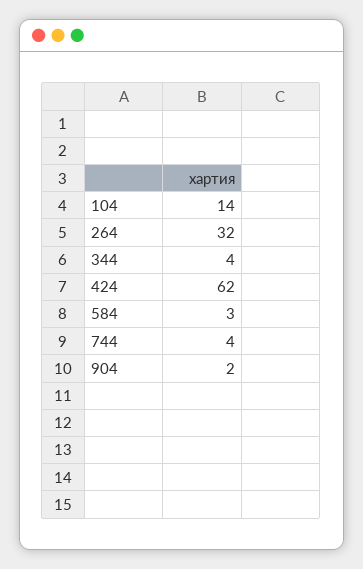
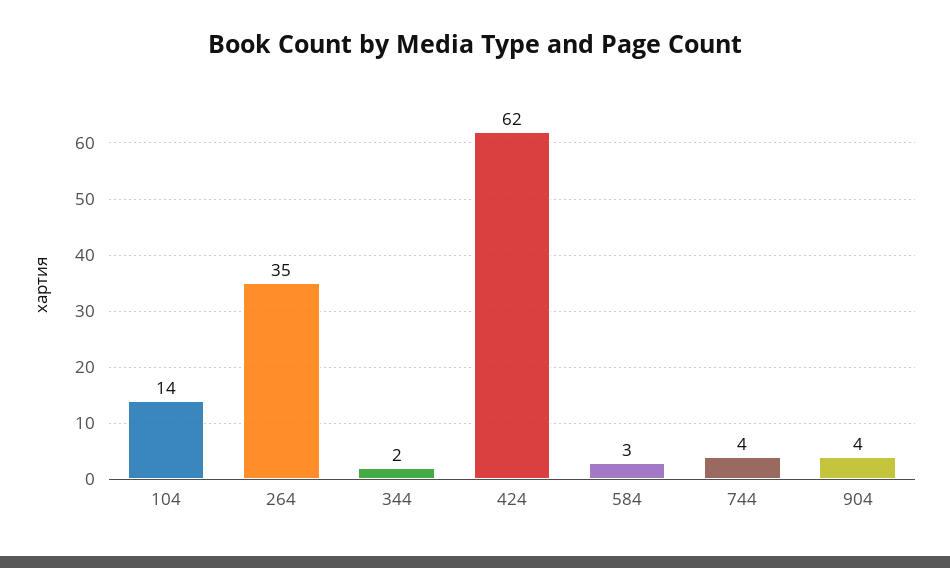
  {
    "104": 14,
-   "264": 32,
+   "264": 35,
-   "344": 4,
+   "344": 2,
    "424": 62,
    "584": 3,
    "744": 4,
-   "904": 2
+   "904": 4
  }

